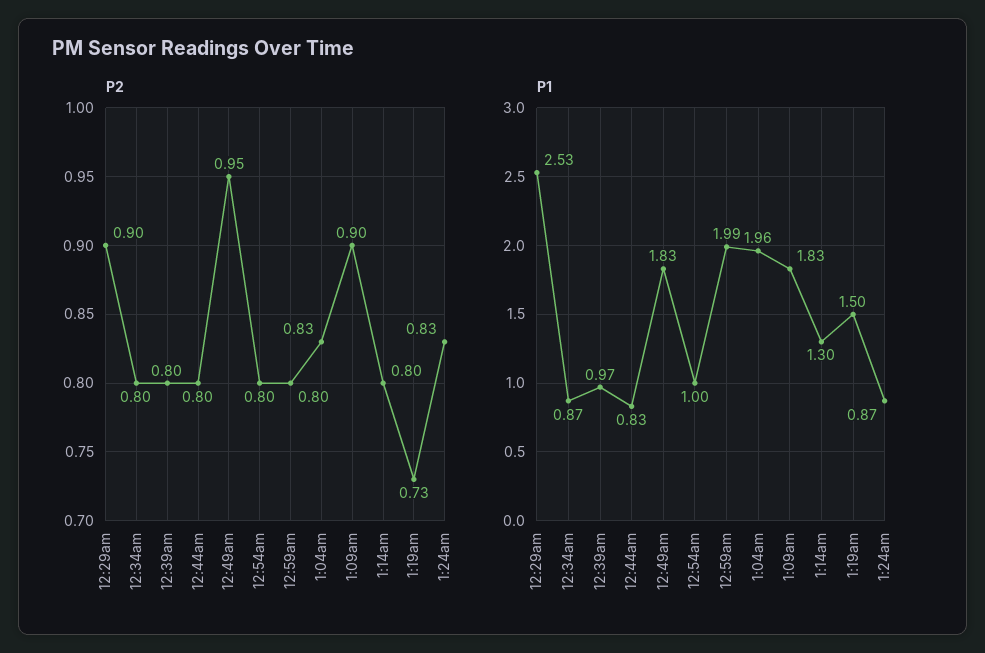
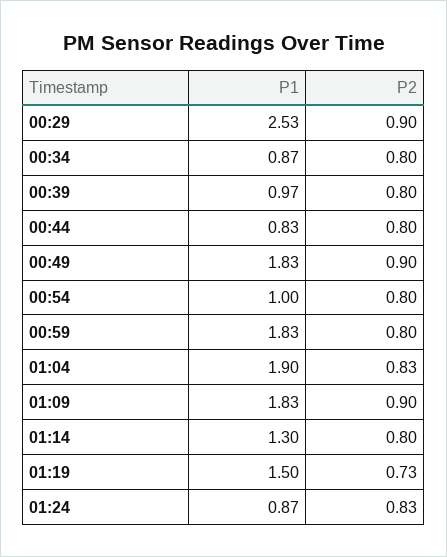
  {
    "P2": {
      "12:29am": 0.9,
      "12:34am": 0.8,
      "12:39am": 0.8,
      "12:44am": 0.8,
-     "12:49am": 0.95,
+     "12:49am": 0.9,
      "12:54am": 0.8,
      "12:59am": 0.8,
      "1:04am": 0.83,
      "1:09am": 0.9,
      "1:14am": 0.8,
      "1:19am": 0.73,
      "1:24am": 0.83
    },
    "P1": {
      "12:29am": 2.53,
      "12:34am": 0.87,
      "12:39am": 0.97,
      "12:44am": 0.83,
      "12:49am": 1.83,
      "12:54am": 1,
-     "12:59am": 1.99,
+     "12:59am": 1.83,
-     "1:04am": 1.96,
+     "1:04am": 1.9,
      "1:09am": 1.83,
      "1:14am": 1.3,
      "1:19am": 1.5,
      "1:24am": 0.87
    }
  }

